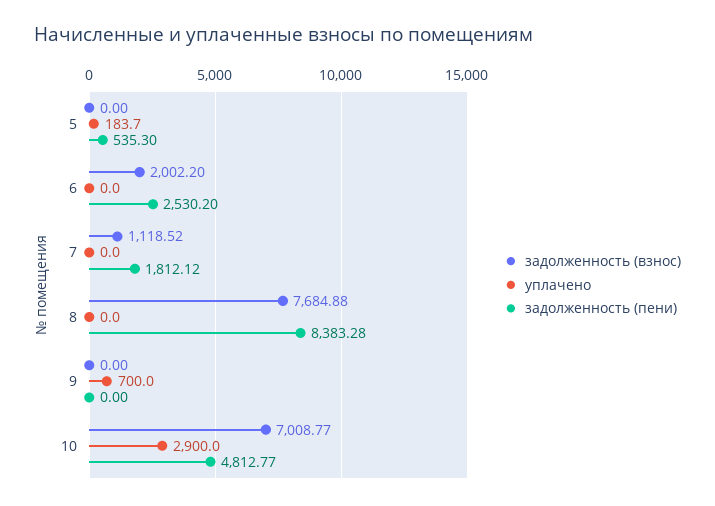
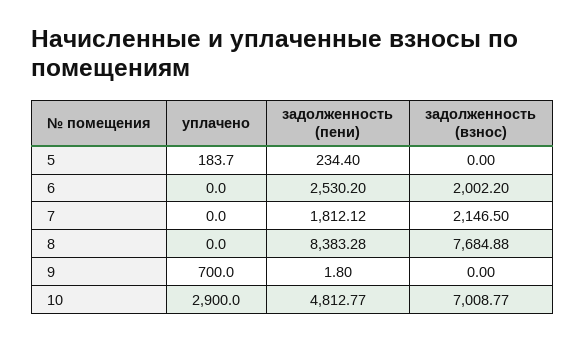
  {
    "задолженность (взнос)": {
      "5": 0,
      "6": 2002.2,
-     "7": 1118.52,
+     "7": 2146.5,
      "8": 7684.88,
      "9": 0,
      "10": 7008.77
    },
    "уплачено": {
      "5": 183.7,
      "6": 0,
      "7": 0,
      "8": 0,
      "9": 700,
      "10": 2900
    },
    "задолженность (пени)": {
-     "5": 535.3,
+     "5": 234.4,
      "6": 2530.2,
      "7": 1812.12,
      "8": 8383.28,
-     "9": 0,
+     "9": 1.8,
      "10": 4812.77
    }
  }

